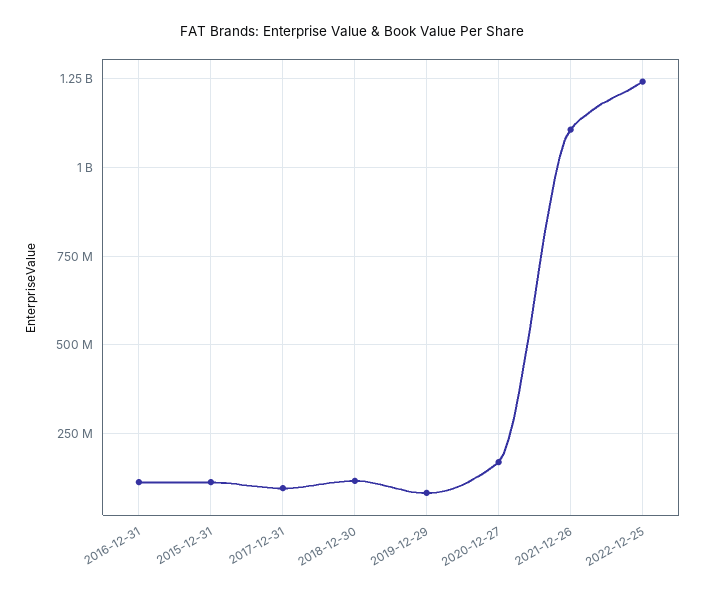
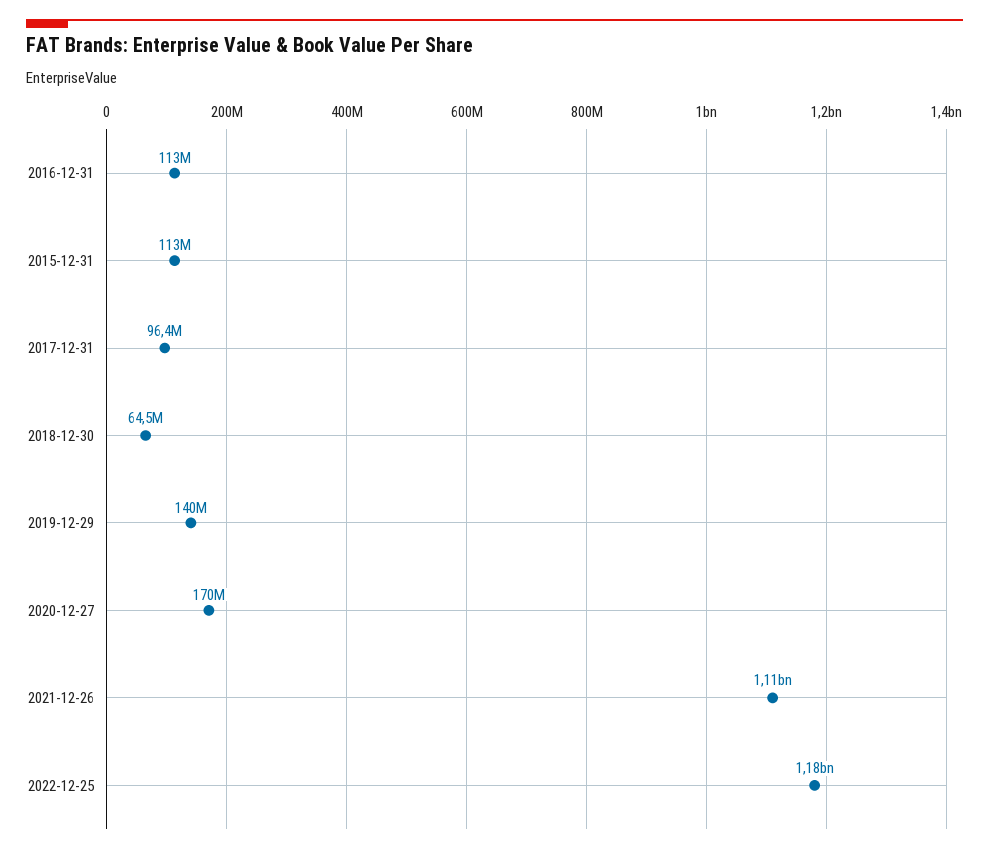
  {
    "2016-12-31": 113000000,
    "2015-12-31": 113000000,
    "2017-12-31": 96400000,
-   "2018-12-30": 125000000,
+   "2018-12-30": 64500000,
-   "2019-12-29": 75000000,
+   "2019-12-29": 140000000,
    "2020-12-27": 170000000,
    "2021-12-26": 1110000000,
-   "2022-12-25": 1250000000
+   "2022-12-25": 1180000000
  }

